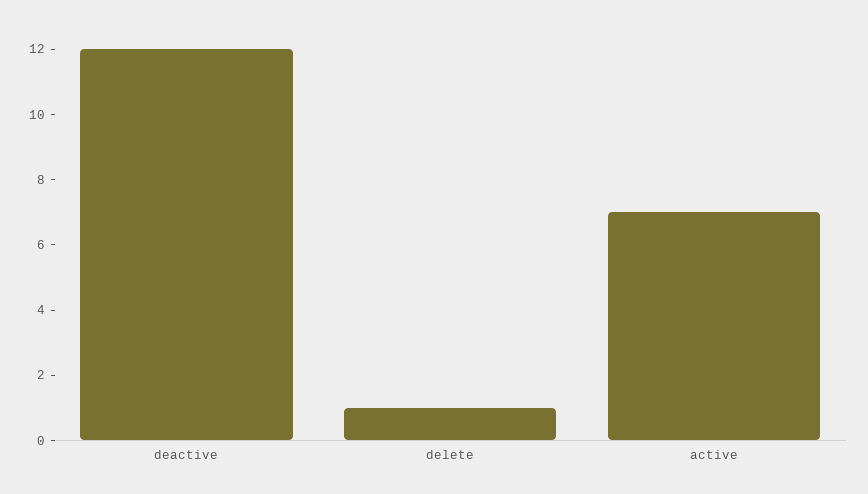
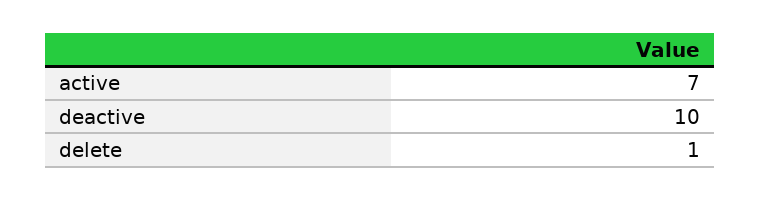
  {
-   "deactive": 12,
+   "deactive": 10,
    "delete": 1,
    "active": 7
  }

